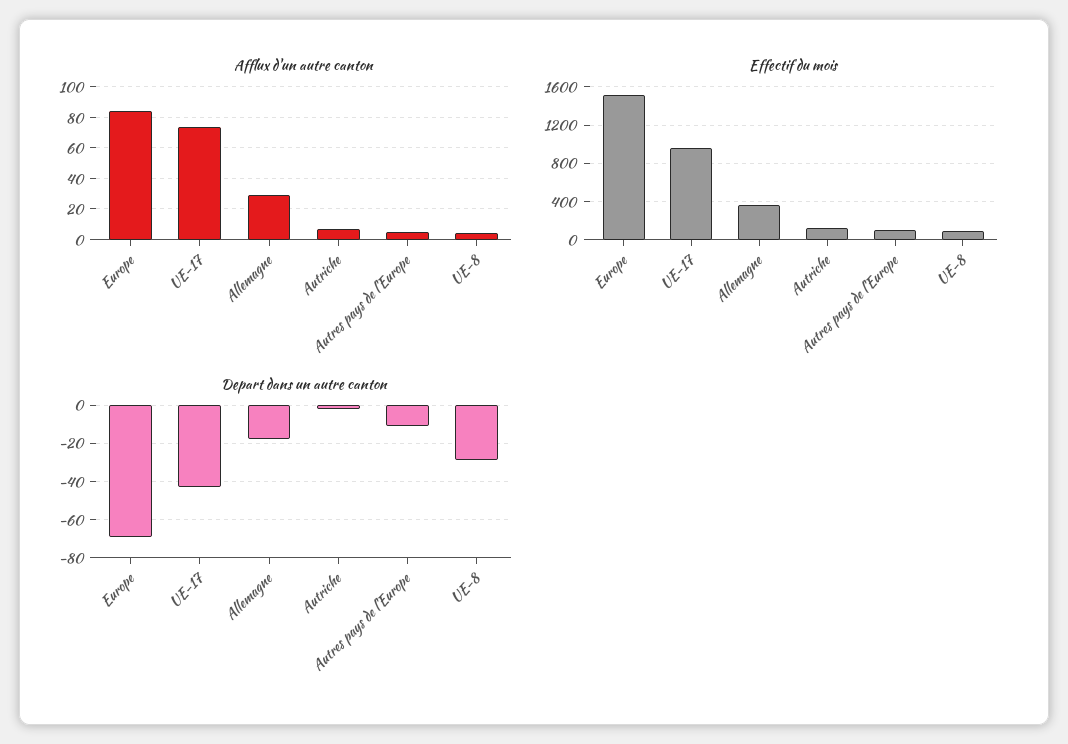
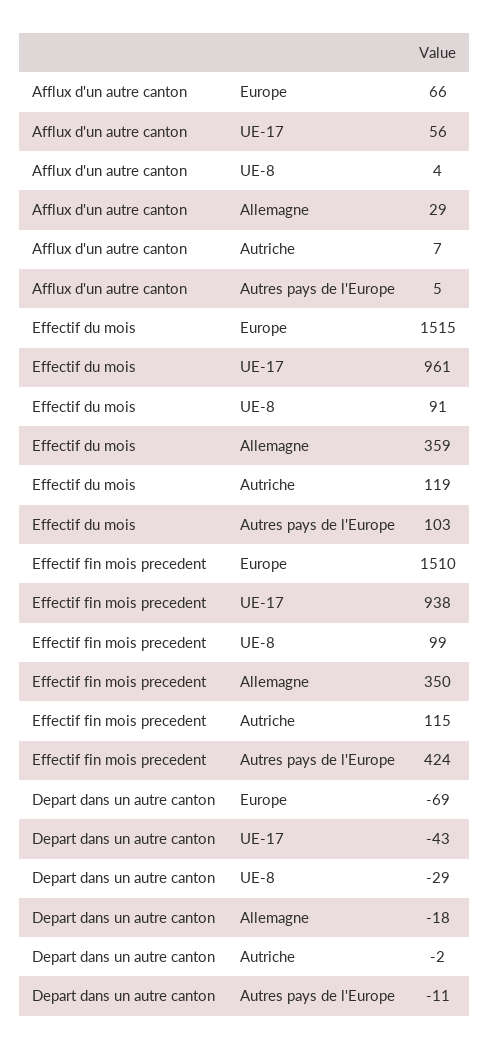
  {
    "Afflux d'un autre canton": {
-     "Europe": 85,
+     "Europe": 66,
-     "UE-17": 75,
+     "UE-17": 56,
      "Allemagne": 29,
      "Autriche": 7,
      "Autres pays de l'Europe": 5,
      "UE-8": 4
    },
    "Effectif du mois": {
      "Europe": 1515,
      "UE-17": 961,
      "Allemagne": 359,
      "Autriche": 119,
      "Autres pays de l'Europe": 103,
      "UE-8": 91
    },
    "Depart dans un autre canton": {
      "Europe": -69,
      "UE-17": -43,
      "Allemagne": -18,
      "Autriche": -2,
      "Autres pays de l'Europe": -11,
      "UE-8": -29
-   }
+   },
+   "Effectif fin mois precedent": {
+     "Europe": 1510,
+     "UE-17": 938,
+     "UE-8": 99,
+     "Allemagne": 350,
+     "Autriche": 115,
+     "Autres pays de l'Europe": 424
+   }
  }

